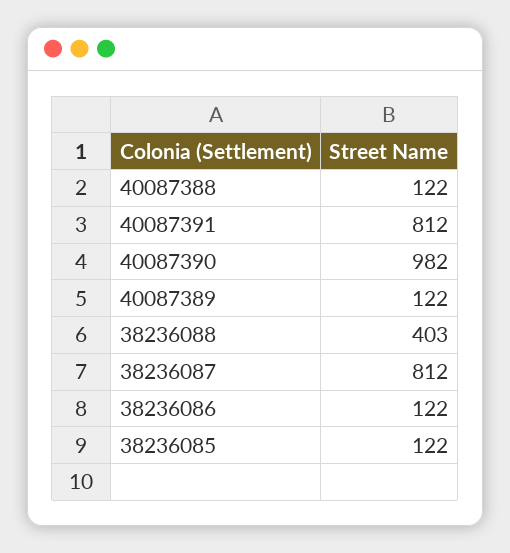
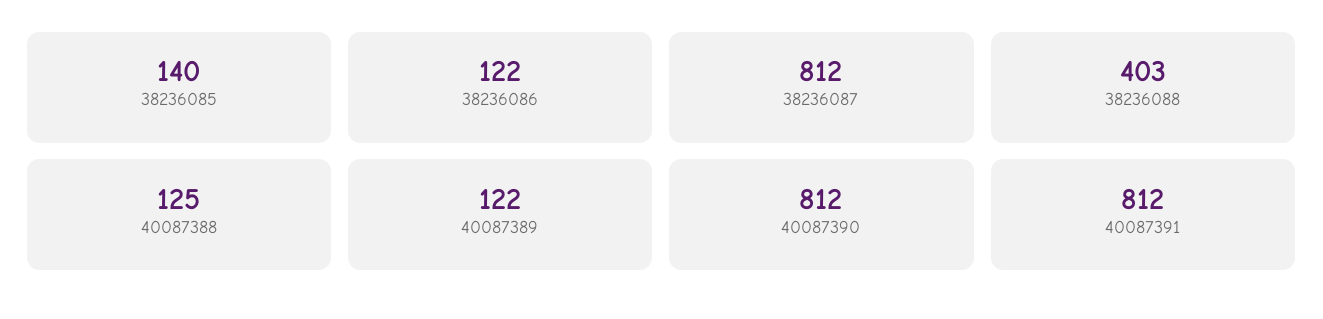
  {
-   "40087388": 122,
+   "40087388": 125,
    "40087391": 812,
-   "40087390": 982,
+   "40087390": 812,
    "40087389": 122,
    "38236088": 403,
    "38236087": 812,
    "38236086": 122,
-   "38236085": 122
+   "38236085": 140
  }

